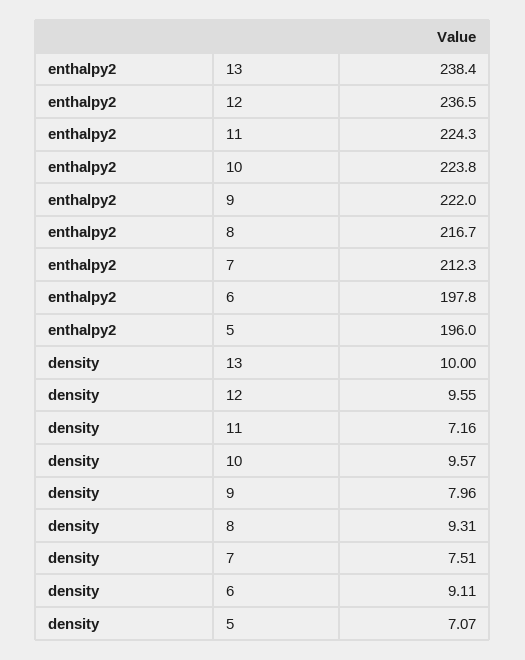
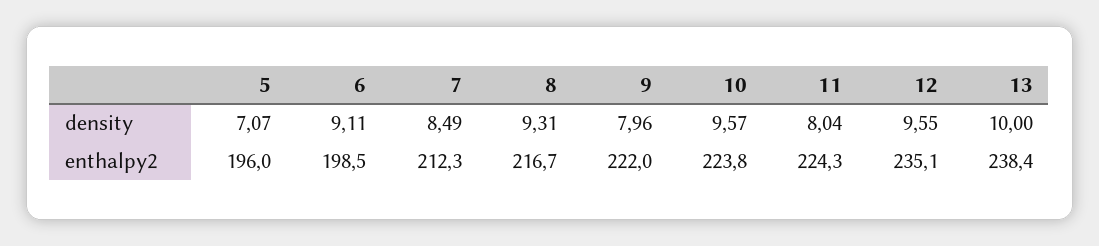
  {
    "enthalpy2": {
      "13": 238.4,
-     "12": 236.5,
+     "12": 235.1,
      "11": 224.3,
      "10": 223.8,
      "9": 222,
      "8": 216.7,
      "7": 212.3,
-     "6": 197.8,
+     "6": 198.5,
      "5": 196
    },
    "density": {
      "13": 10,
      "12": 9.55,
-     "11": 7.16,
+     "11": 8.04,
      "10": 9.57,
      "9": 7.96,
      "8": 9.31,
-     "7": 7.51,
+     "7": 8.49,
      "6": 9.11,
      "5": 7.07
    }
  }

